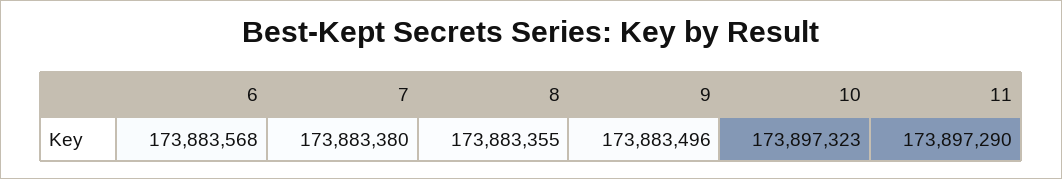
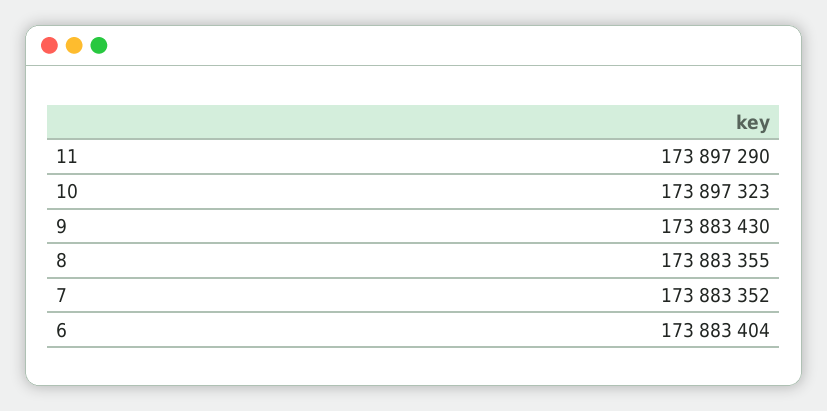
  {
-   "6": 173883568,
+   "6": 173883404,
-   "7": 173883380,
+   "7": 173883352,
    "8": 173883355,
-   "9": 173883496,
+   "9": 173883430,
    "10": 173897323,
    "11": 173897290
  }

